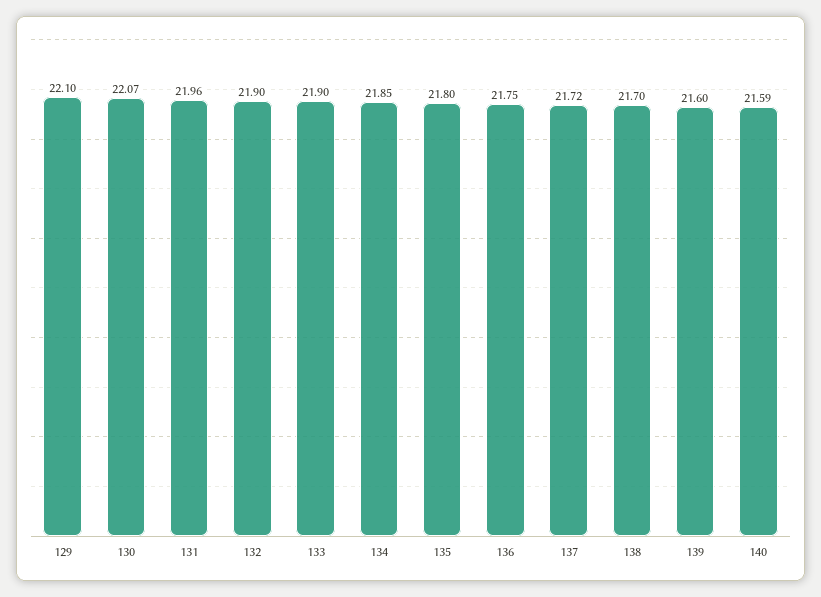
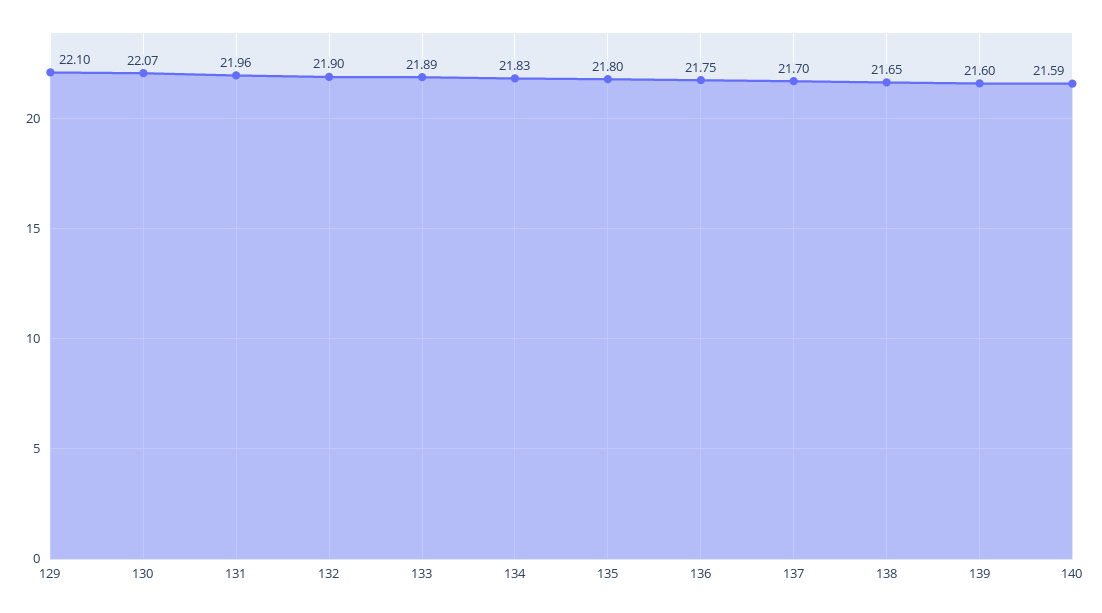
  {
    "129": 22.1,
    "130": 22.07,
    "131": 21.96,
    "132": 21.9,
-   "133": 21.9,
+   "133": 21.89,
-   "134": 21.85,
+   "134": 21.83,
    "135": 21.8,
    "136": 21.75,
-   "137": 21.72,
+   "137": 21.7,
-   "138": 21.7,
+   "138": 21.65,
    "139": 21.6,
    "140": 21.59
  }

